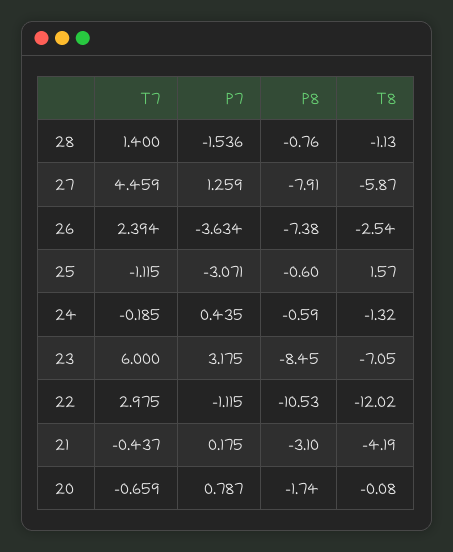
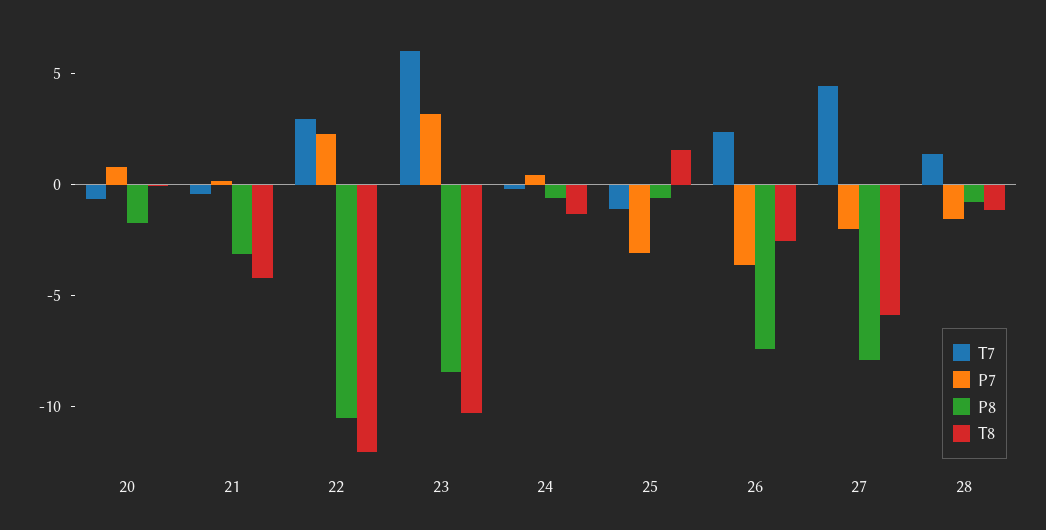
  {
    "T7": {
      "28": 1.4,
      "27": 4.459,
      "26": 2.394,
      "25": -1.115,
      "24": -0.185,
      "23": 6,
      "22": 2.975,
      "21": -0.437,
      "20": -0.659
    },
    "P7": {
      "28": -1.536,
-     "27": 1.259,
+     "27": -2,
      "26": -3.634,
      "25": -3.071,
      "24": 0.435,
      "23": 3.175,
-     "22": -1.115,
+     "22": 2,
      "21": 0.175,
      "20": 0.787
    },
    "P8": {
      "28": -0.76,
      "27": -7.91,
      "26": -7.38,
      "25": -0.6,
      "24": -0.59,
      "23": -8.45,
      "22": -10.53,
      "21": -3.1,
      "20": -1.74
    },
    "T8": {
      "28": -1.13,
      "27": -5.87,
      "26": -2.54,
      "25": 1.57,
      "24": -1.32,
-     "23": -7.05,
+     "23": -10,
      "22": -12.02,
      "21": -4.19,
      "20": -0.08
    }
  }

